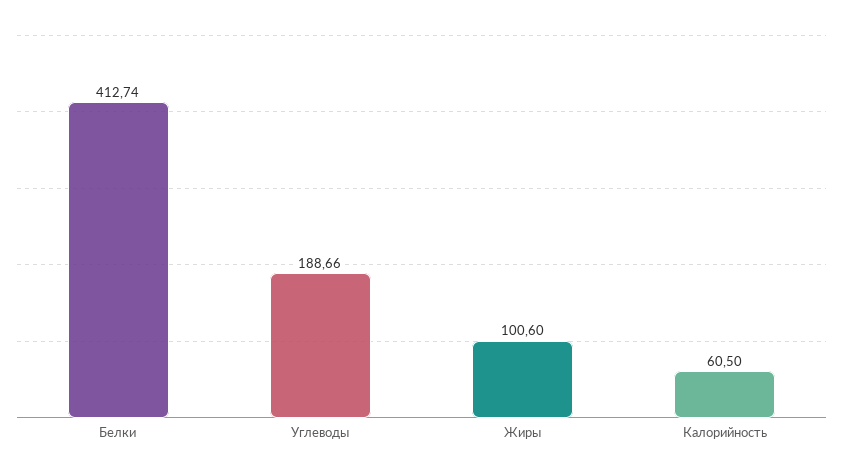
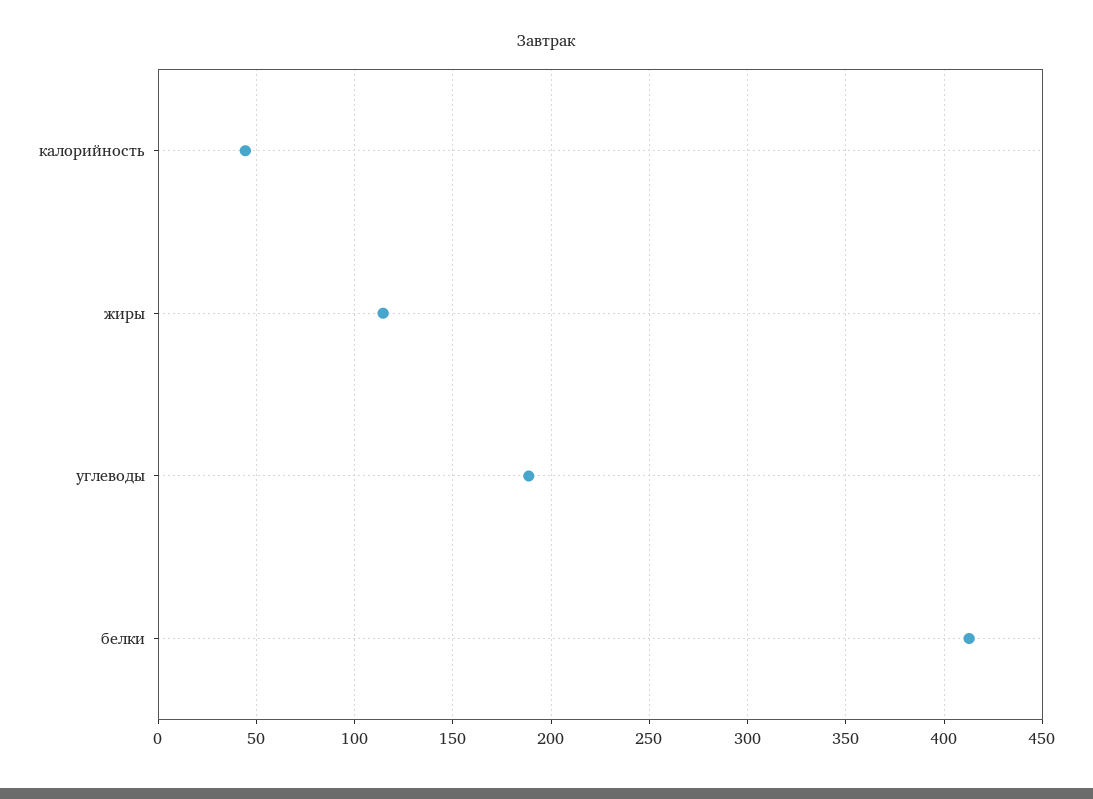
  {
    "Белки": 412.74,
    "Углеводы": 188.66,
-   "Жиры": 100.6,
+   "Жиры": 115,
-   "Калорийность": 60.5
+   "Калорийность": 45
  }

